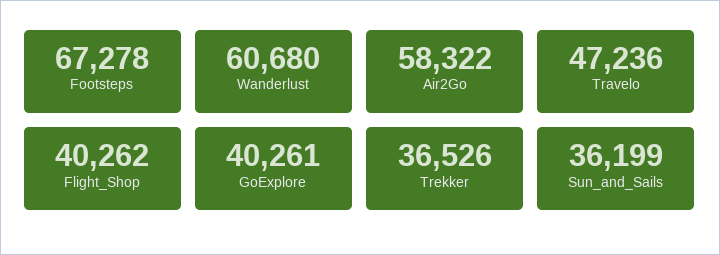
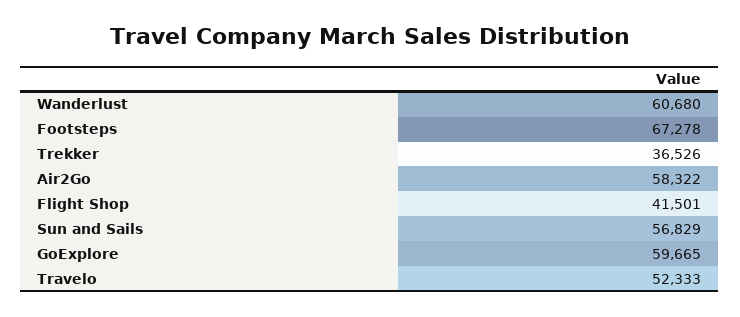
  {
    "Footsteps": 67278,
    "Wanderlust": 60680,
    "Air2Go": 58322,
-   "Travelo": 47236,
+   "Travelo": 52333,
-   "Flight_Shop": 40262,
+   "Flight_Shop": 41501,
-   "GoExplore": 40261,
+   "GoExplore": 59665,
    "Trekker": 36526,
-   "Sun_and_Sails": 36199
+   "Sun_and_Sails": 56829
  }

